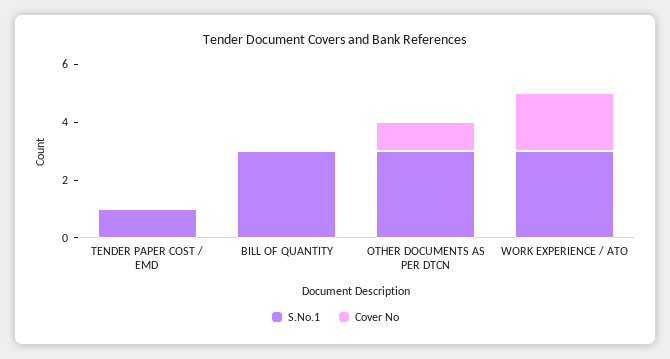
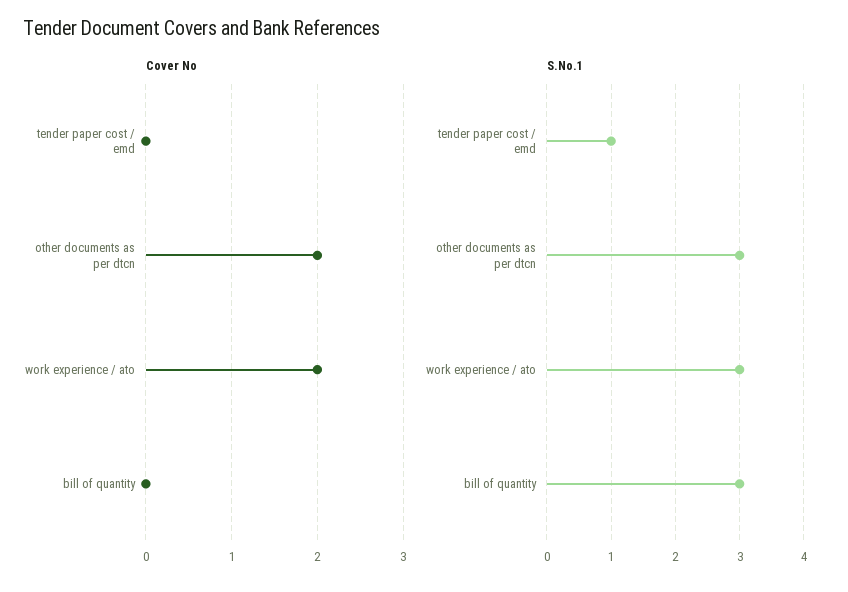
  {
    "S.No.1": {
      "TENDER PAPER COST / EMD": 1,
      "BILL OF QUANTITY": 3,
      "OTHER DOCUMENTS AS PER DTCN": 3,
      "WORK EXPERIENCE / ATO": 3
    },
    "Cover No": {
      "TENDER PAPER COST / EMD": 0,
      "BILL OF QUANTITY": 0,
-     "OTHER DOCUMENTS AS PER DTCN": 1,
+     "OTHER DOCUMENTS AS PER DTCN": 2,
      "WORK EXPERIENCE / ATO": 2
    }
  }

